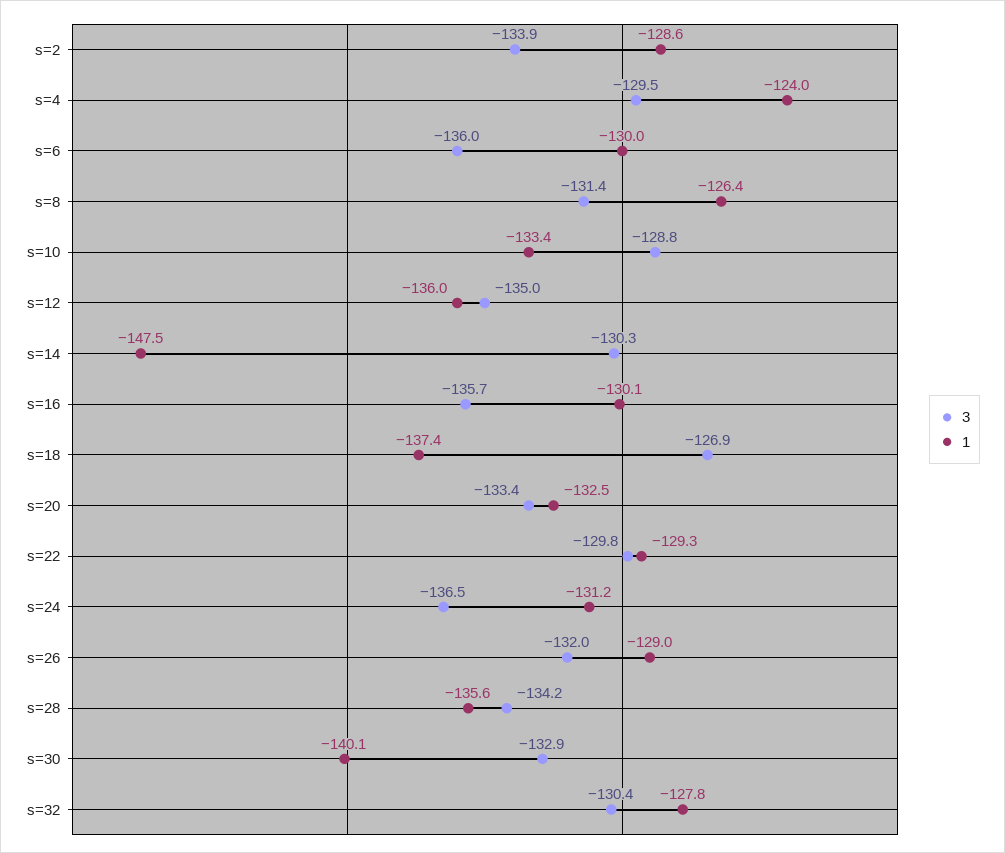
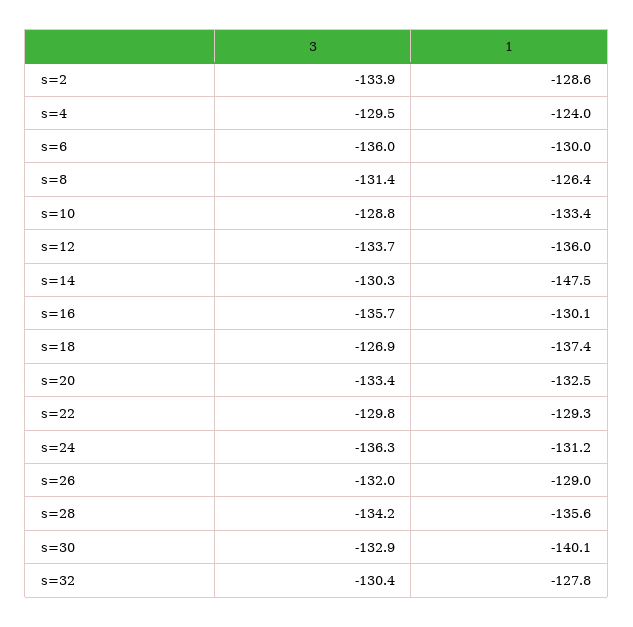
  {
    "3": {
      "s=2": -133.9,
      "s=4": -129.5,
      "s=6": -136,
      "s=8": -131.4,
      "s=10": -128.8,
-     "s=12": -135,
+     "s=12": -133.7,
      "s=14": -130.3,
      "s=16": -135.7,
      "s=18": -126.9,
      "s=20": -133.4,
      "s=22": -129.8,
-     "s=24": -136.5,
+     "s=24": -136.3,
      "s=26": -132,
      "s=28": -134.2,
      "s=30": -132.9,
      "s=32": -130.4
    },
    "1": {
      "s=2": -128.6,
      "s=4": -124,
      "s=6": -130,
      "s=8": -126.4,
      "s=10": -133.4,
      "s=12": -136,
      "s=14": -147.5,
      "s=16": -130.1,
      "s=18": -137.4,
      "s=20": -132.5,
      "s=22": -129.3,
      "s=24": -131.2,
      "s=26": -129,
      "s=28": -135.6,
      "s=30": -140.1,
      "s=32": -127.8
    }
  }

